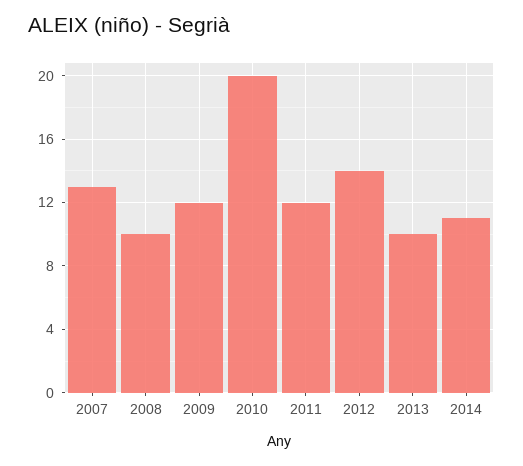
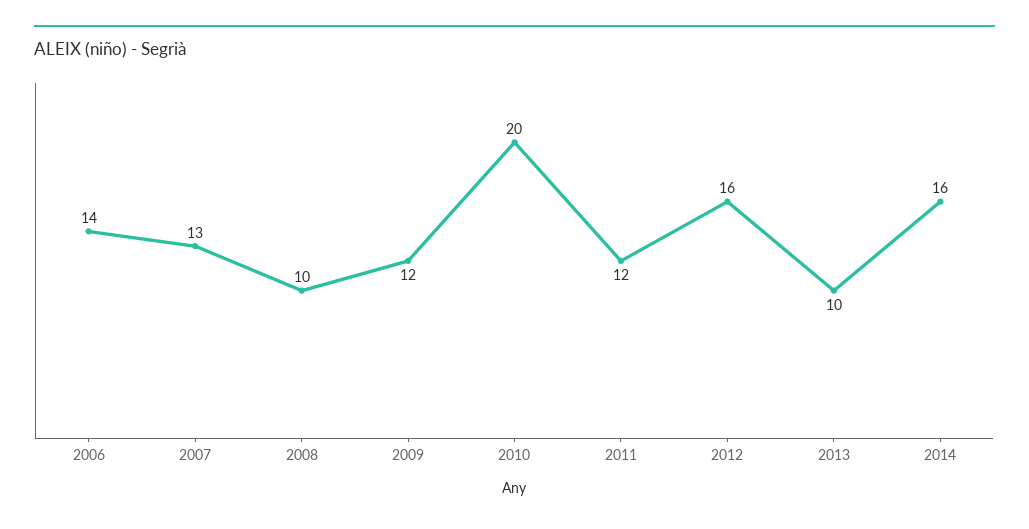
  {
    "2007": 13,
    "2008": 10,
    "2009": 12,
    "2010": 20,
    "2011": 12,
-   "2012": 14,
+   "2012": 16,
    "2013": 10,
-   "2014": 11
+   "2014": 16,
+   "2006": 14
  }

